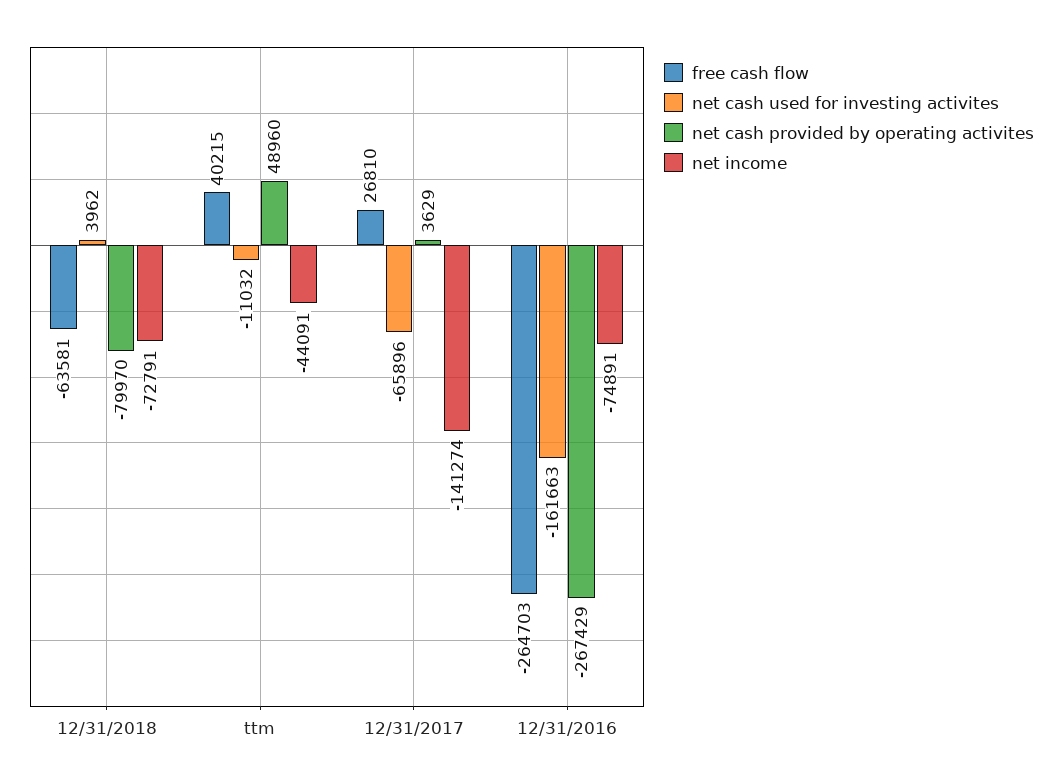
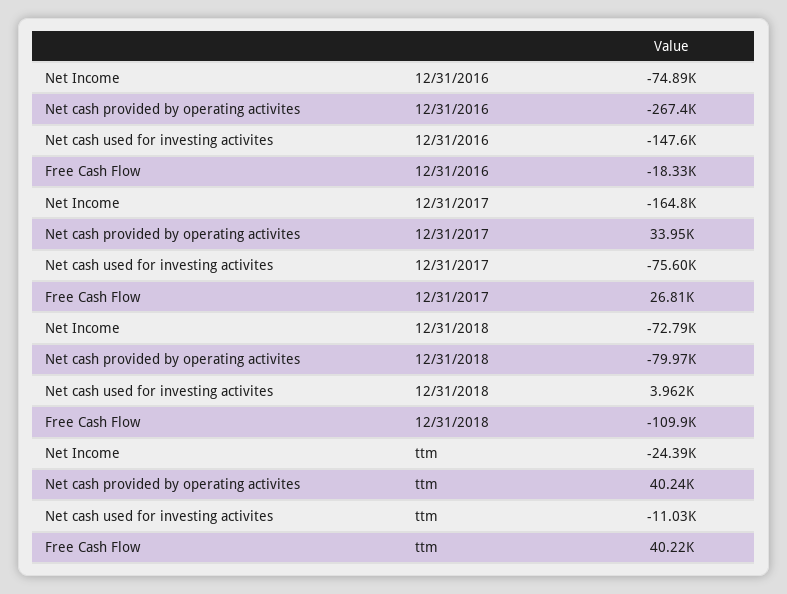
  {
    "free cash flow": {
-     "12/31/2018": -63581,
+     "12/31/2018": -109900,
      "ttm": 40215,
      "12/31/2017": 26810,
-     "12/31/2016": -264703
+     "12/31/2016": -18330
    },
    "net cash used for investing activites": {
      "12/31/2018": 3962,
      "ttm": -11032,
-     "12/31/2017": -65896,
+     "12/31/2017": -75600,
-     "12/31/2016": -161663
+     "12/31/2016": -147600
    },
    "net cash provided by operating activites": {
      "12/31/2018": -79970,
-     "ttm": 48960,
+     "ttm": 40240,
-     "12/31/2017": 3629,
+     "12/31/2017": 33950,
      "12/31/2016": -267429
    },
    "net income": {
      "12/31/2018": -72791,
-     "ttm": -44091,
+     "ttm": -24390,
-     "12/31/2017": -141274,
+     "12/31/2017": -164800,
      "12/31/2016": -74891
    }
  }

